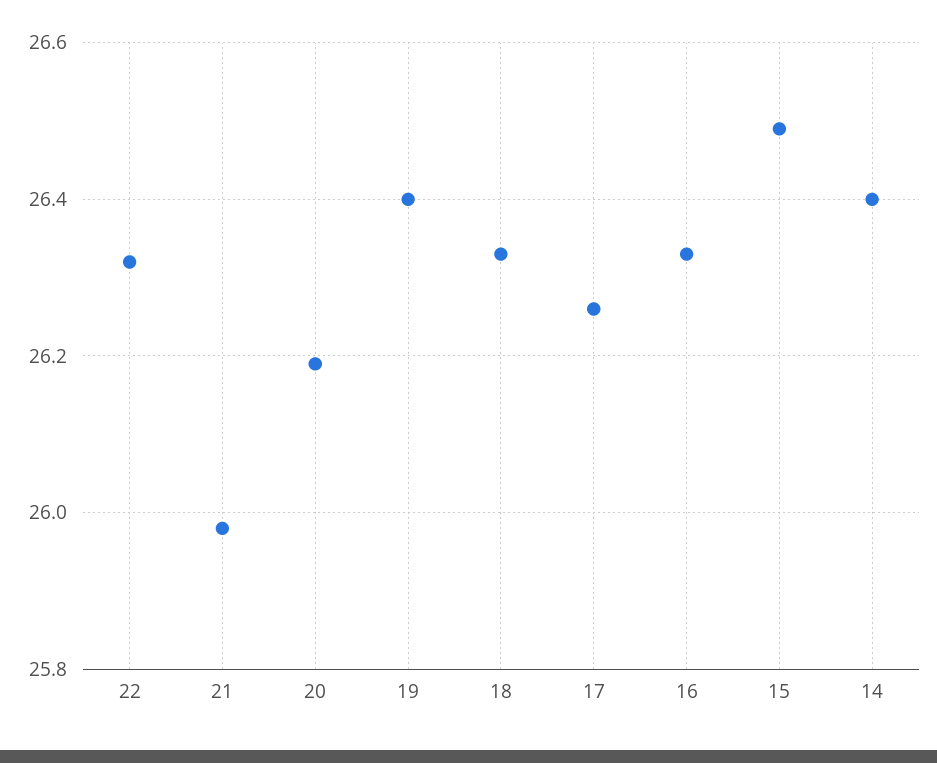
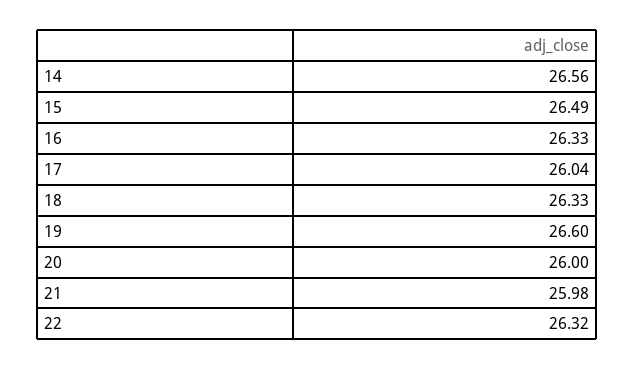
  {
    "22": 26.32,
    "21": 25.98,
-   "20": 26.2,
+   "20": 26,
-   "19": 26.4,
+   "19": 26.6,
    "18": 26.33,
-   "17": 26.25,
+   "17": 26.04,
    "16": 26.33,
    "15": 26.49,
-   "14": 26.4
+   "14": 26.56
  }

